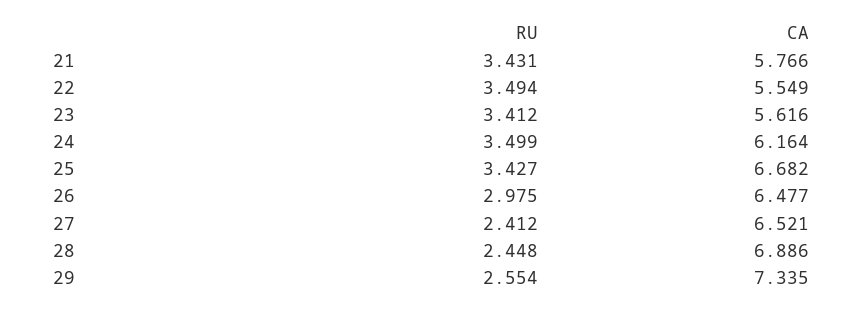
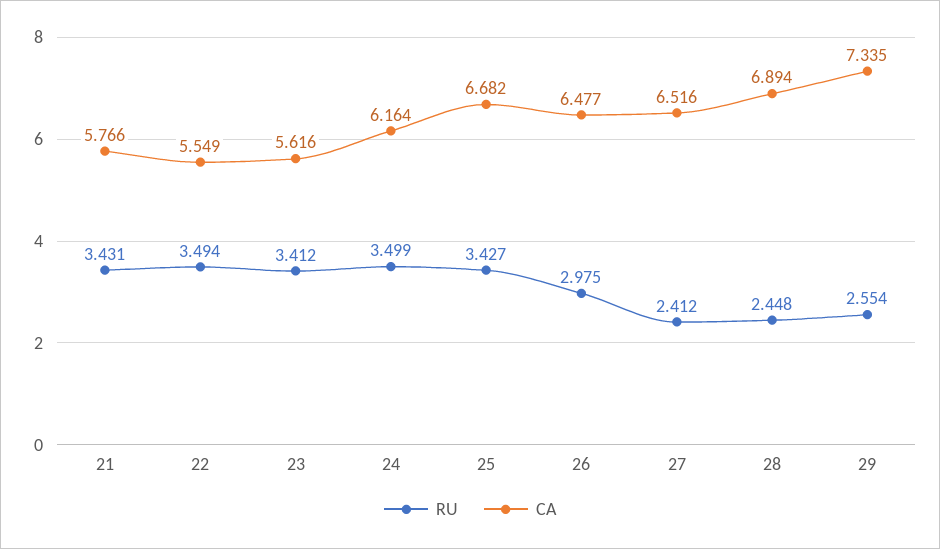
  {
    "RU": {
      "21": 3.431,
      "22": 3.494,
      "23": 3.412,
      "24": 3.499,
      "25": 3.427,
      "26": 2.975,
      "27": 2.412,
      "28": 2.448,
      "29": 2.554
    },
    "CA": {
      "21": 5.766,
      "22": 5.549,
      "23": 5.616,
      "24": 6.164,
      "25": 6.682,
      "26": 6.477,
-     "27": 6.521,
+     "27": 6.516,
-     "28": 6.886,
+     "28": 6.894,
      "29": 7.335
    }
  }

